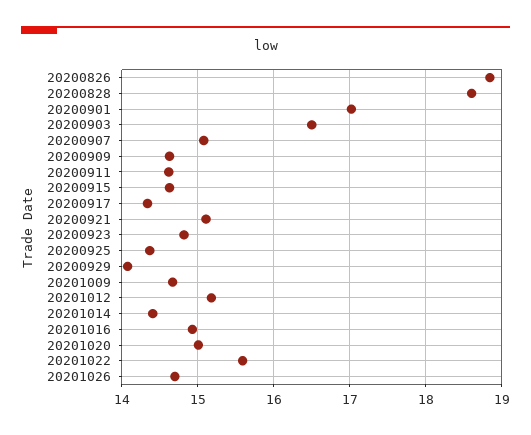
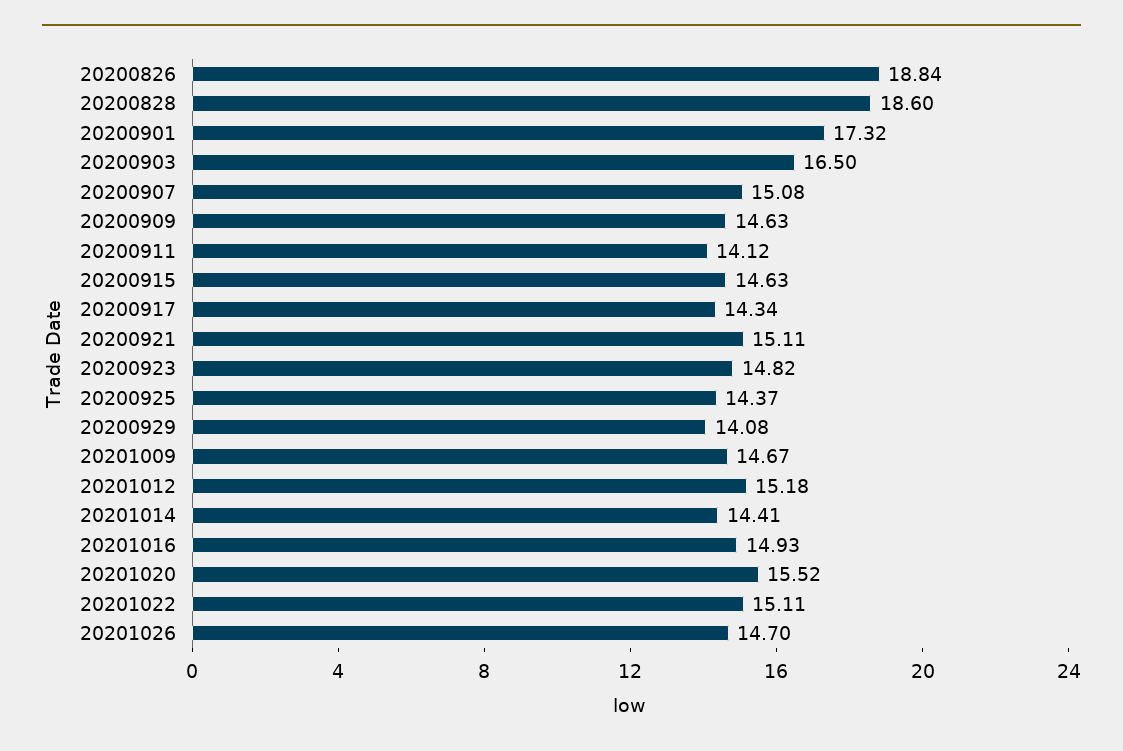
  {
    "20200826": 18.84,
    "20200828": 18.6,
-   "20200901": 17,
+   "20200901": 17.32,
    "20200903": 16.5,
    "20200907": 15.08,
    "20200909": 14.63,
-   "20200911": 14.6,
+   "20200911": 14.12,
    "20200915": 14.63,
    "20200917": 14.34,
    "20200921": 15.11,
    "20200923": 14.82,
    "20200925": 14.37,
    "20200929": 14.08,
    "20201009": 14.67,
    "20201012": 15.18,
    "20201014": 14.41,
    "20201016": 14.93,
-   "20201020": 15,
+   "20201020": 15.52,
-   "20201022": 15.6,
+   "20201022": 15.11,
    "20201026": 14.7
  }

